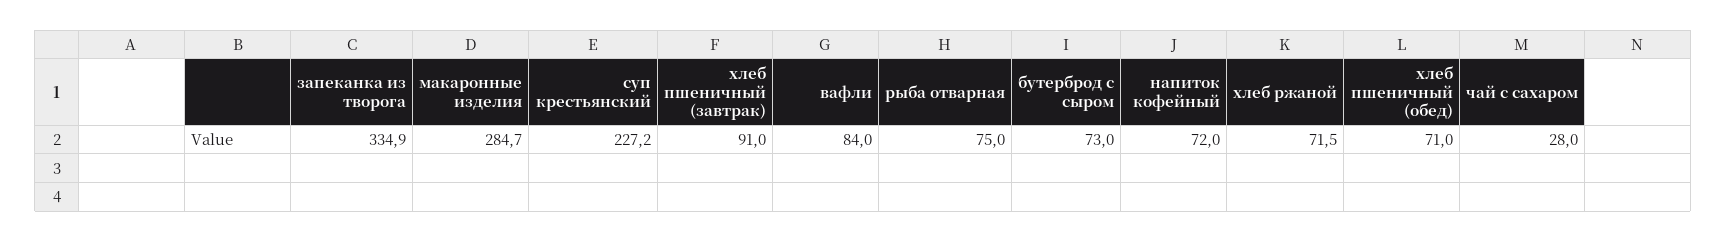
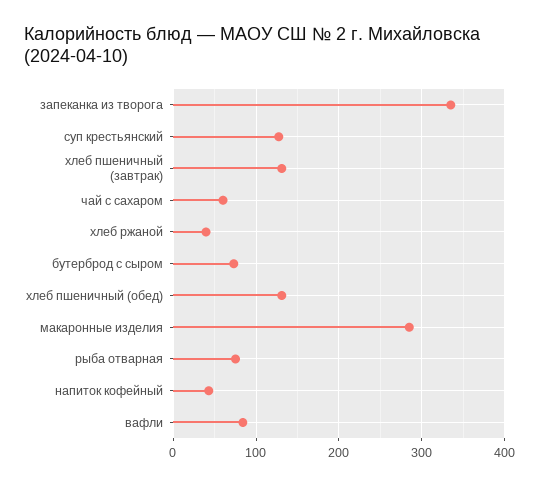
  {
    "запеканка из творога": 334.9,
    "макаронные изделия": 284.7,
-   "суп крестьянский": 227.2,
+   "суп крестьянский": 130,
-   "хлеб пшеничный (завтрак)": 91,
+   "хлеб пшеничный (завтрак)": 130,
    "вафли": 84,
    "рыба отварная": 75,
    "бутерброд с сыром": 73,
-   "напиток кофейный": 72,
+   "напиток кофейный": 40,
-   "хлеб ржаной": 71.5,
+   "хлеб ржаной": 40,
-   "хлеб пшеничный (обед)": 71,
+   "хлеб пшеничный (обед)": 130,
-   "чай с сахаром": 28
+   "чай с сахаром": 60
  }

